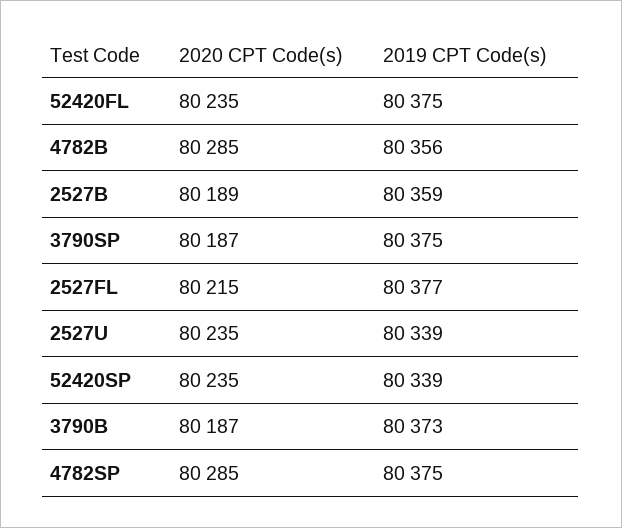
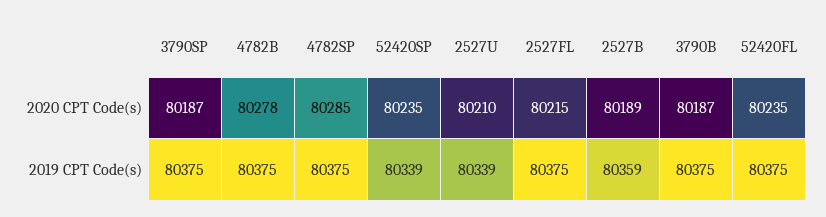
  {
    "2020 CPT Code(s)": {
      "52420FL": 80235,
-     "4782B": 80285,
+     "4782B": 80278,
      "2527B": 80189,
      "3790SP": 80187,
      "2527FL": 80215,
-     "2527U": 80235,
+     "2527U": 80210,
      "52420SP": 80235,
      "3790B": 80187,
      "4782SP": 80285
    },
    "2019 CPT Code(s)": {
      "52420FL": 80375,
-     "4782B": 80356,
+     "4782B": 80375,
      "2527B": 80359,
      "3790SP": 80375,
-     "2527FL": 80377,
+     "2527FL": 80375,
      "2527U": 80339,
      "52420SP": 80339,
-     "3790B": 80373,
+     "3790B": 80375,
      "4782SP": 80375
    }
  }

